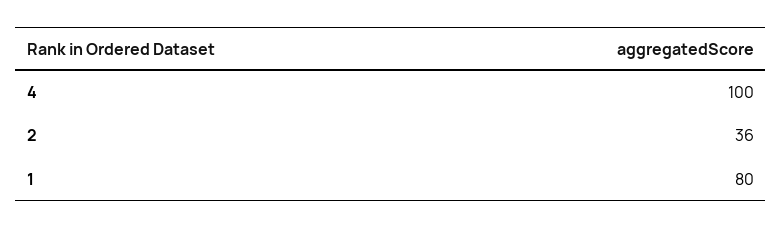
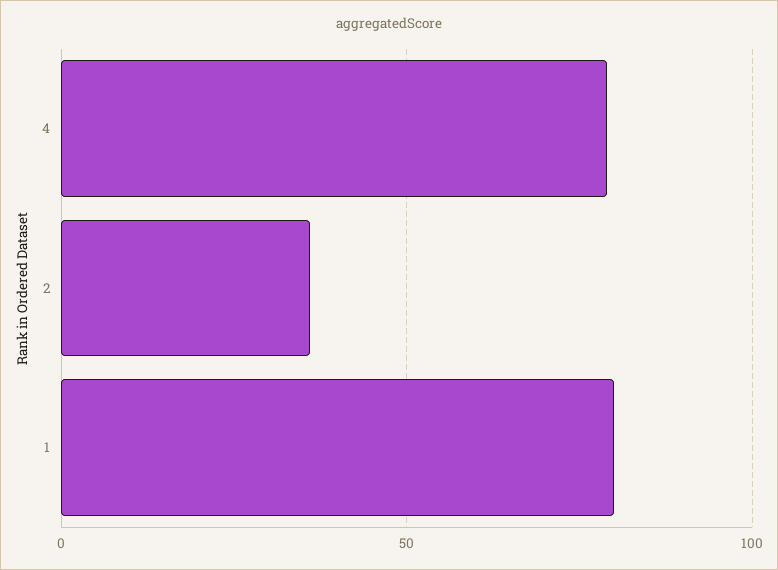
  {
-   "4": 100,
+   "4": 80,
    "2": 36,
    "1": 80
  }

